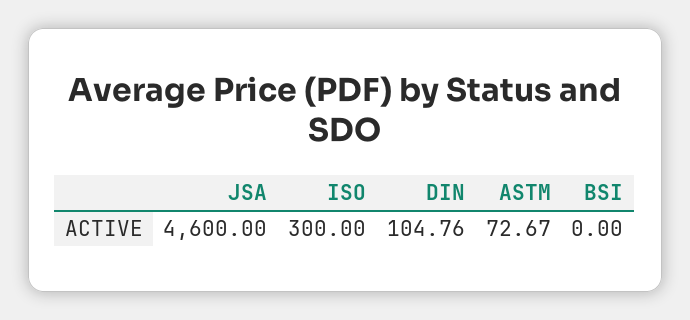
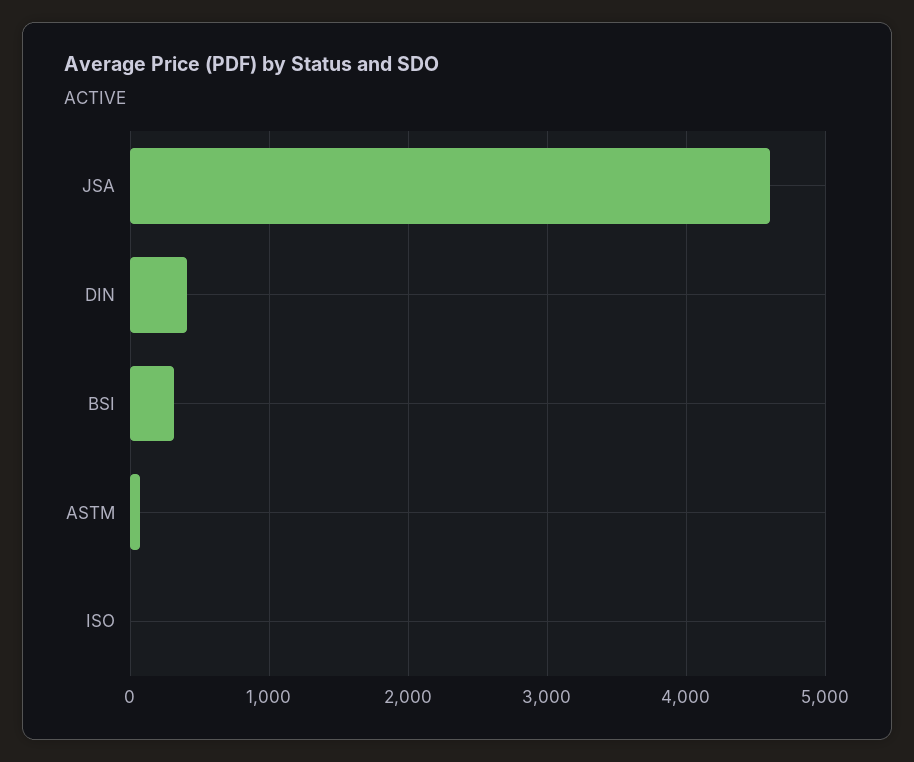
  {
    "JSA": 4600,
-   "ISO": 300,
+   "ISO": 0,
-   "DIN": 104.76,
+   "DIN": 400,
    "ASTM": 72.67,
-   "BSI": 0
+   "BSI": 300
  }

